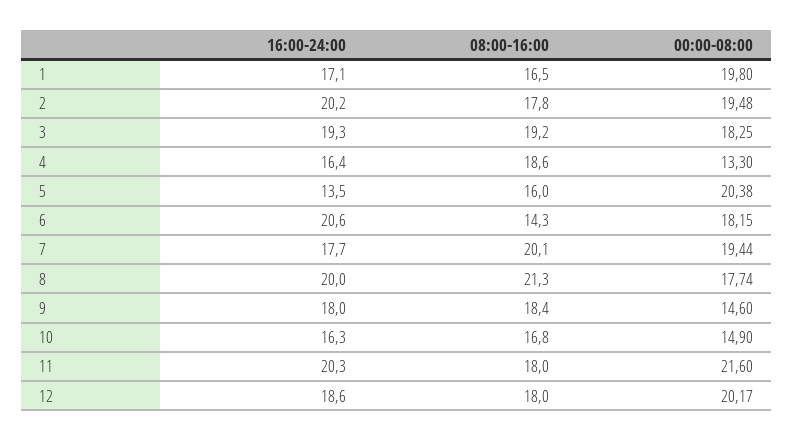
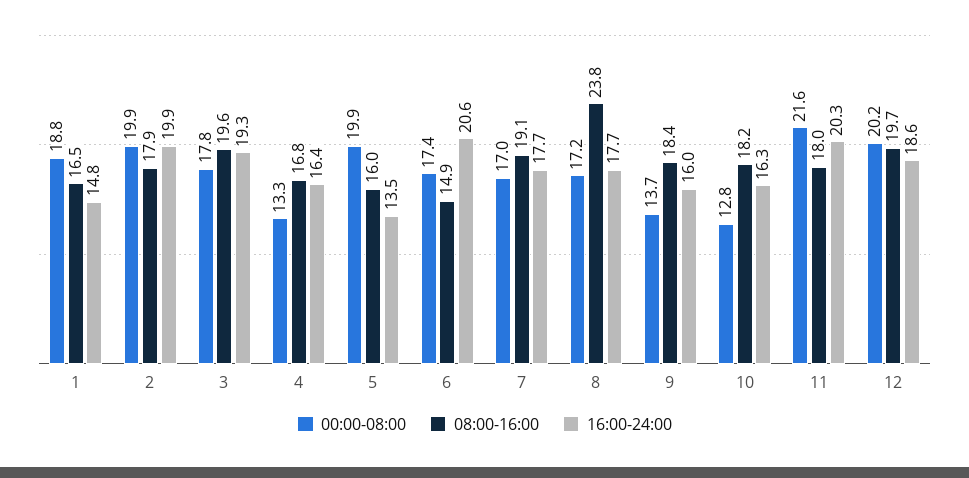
  {
    "16:00-24:00": {
-     "1": 17.1,
+     "1": 14.8,
-     "2": 20.2,
+     "2": 19.9,
      "3": 19.3,
      "4": 16.4,
      "5": 13.5,
      "6": 20.6,
      "7": 17.7,
-     "8": 20,
+     "8": 17.7,
-     "9": 18,
+     "9": 16,
      "10": 16.3,
      "11": 20.3,
      "12": 18.6
    },
    "08:00-16:00": {
      "1": 16.5,
-     "2": 17.8,
+     "2": 17.9,
-     "3": 19.2,
+     "3": 19.6,
-     "4": 18.6,
+     "4": 16.8,
      "5": 16,
-     "6": 14.3,
+     "6": 14.9,
-     "7": 20.1,
+     "7": 19.1,
-     "8": 21.3,
+     "8": 23.8,
      "9": 18.4,
-     "10": 16.8,
+     "10": 18.2,
      "11": 18,
-     "12": 18
+     "12": 19.7
    },
    "00:00-08:00": {
-     "1": 19.8,
+     "1": 18.8,
-     "2": 19.48,
+     "2": 19.9,
-     "3": 18.25,
+     "3": 17.8,
      "4": 13.3,
-     "5": 20.38,
+     "5": 19.9,
-     "6": 18.15,
+     "6": 17.4,
-     "7": 19.44,
+     "7": 17,
-     "8": 17.74,
+     "8": 17.2,
-     "9": 14.6,
+     "9": 13.7,
-     "10": 14.9,
+     "10": 12.8,
      "11": 21.6,
      "12": 20.17
    }
  }

